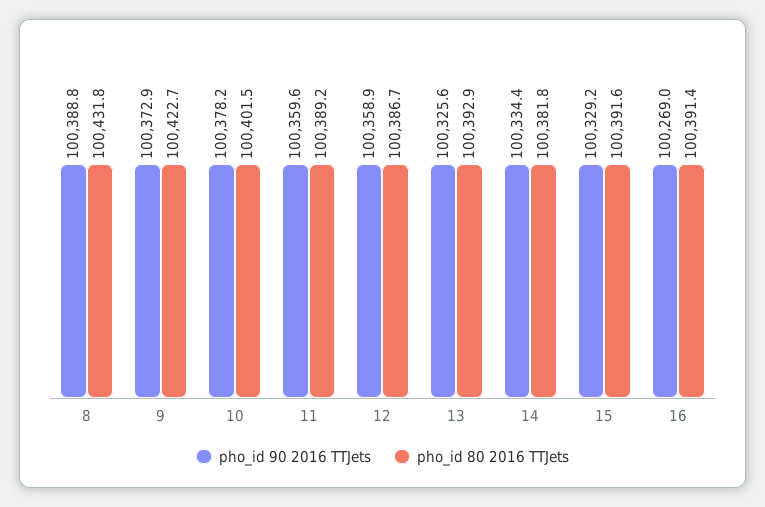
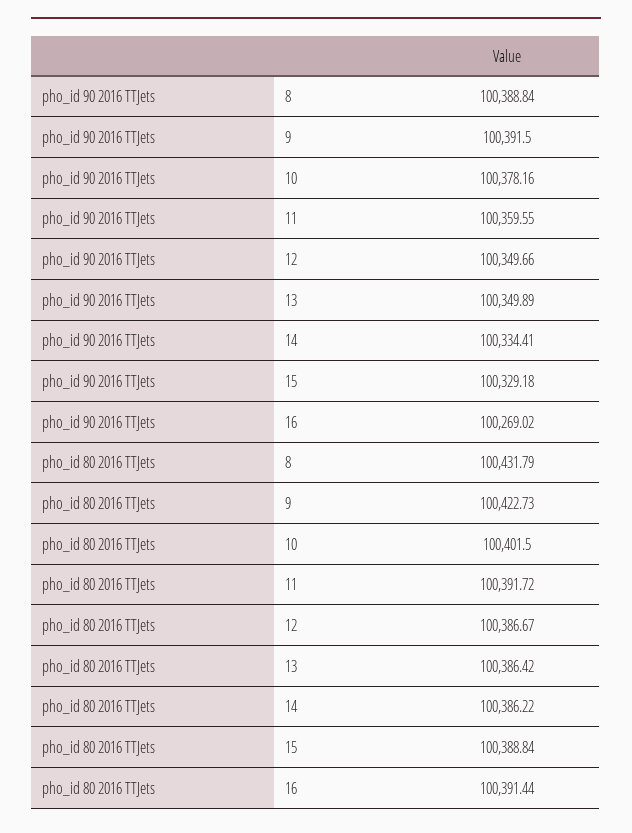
  {
    "pho_id 90 2016 TTJets": {
      "8": 100388.84,
-     "9": 100372.9,
+     "9": 100391.5,
      "10": 100378.16,
      "11": 100359.55,
-     "12": 100358.9,
+     "12": 100349.66,
-     "13": 100325.6,
+     "13": 100349.89,
      "14": 100334.41,
      "15": 100329.18,
      "16": 100269.02
    },
    "pho_id 80 2016 TTJets": {
      "8": 100431.79,
      "9": 100422.73,
      "10": 100401.5,
-     "11": 100389.2,
+     "11": 100391.72,
      "12": 100386.67,
-     "13": 100392.9,
+     "13": 100386.42,
-     "14": 100381.8,
+     "14": 100386.22,
-     "15": 100391.6,
+     "15": 100388.84,
      "16": 100391.44
    }
  }

